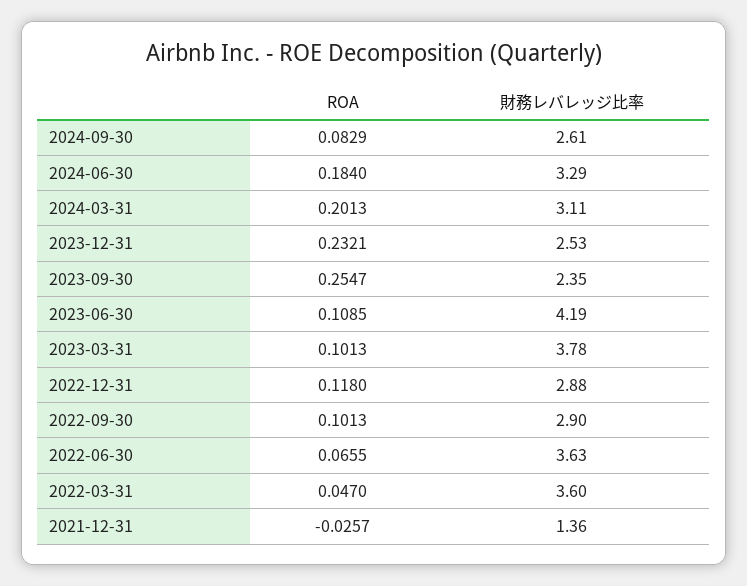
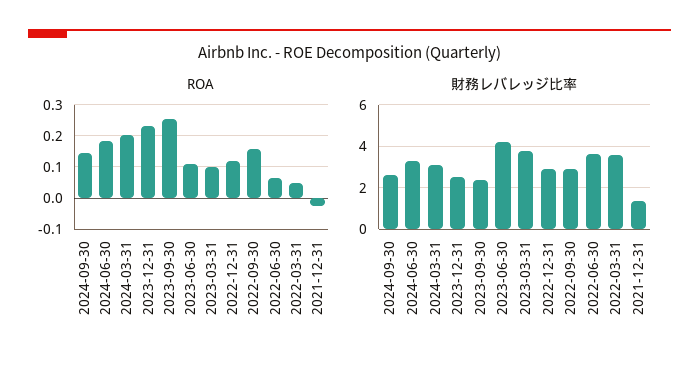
  {
    "ROA": {
-     "2024-09-30": 0.0829,
+     "2024-09-30": 0.14,
      "2024-06-30": 0.184,
      "2024-03-31": 0.2013,
      "2023-12-31": 0.2321,
      "2023-09-30": 0.2547,
      "2023-06-30": 0.1085,
      "2023-03-31": 0.1013,
      "2022-12-31": 0.118,
-     "2022-09-30": 0.1013,
+     "2022-09-30": 0.16,
      "2022-06-30": 0.0655,
      "2022-03-31": 0.047,
      "2021-12-31": -0.0257
    },
    "財務レバレッジ比率": {
      "2024-09-30": 2.61,
      "2024-06-30": 3.29,
      "2024-03-31": 3.11,
      "2023-12-31": 2.53,
      "2023-09-30": 2.35,
      "2023-06-30": 4.19,
      "2023-03-31": 3.78,
      "2022-12-31": 2.88,
      "2022-09-30": 2.9,
      "2022-06-30": 3.63,
      "2022-03-31": 3.6,
      "2021-12-31": 1.36
    }
  }

